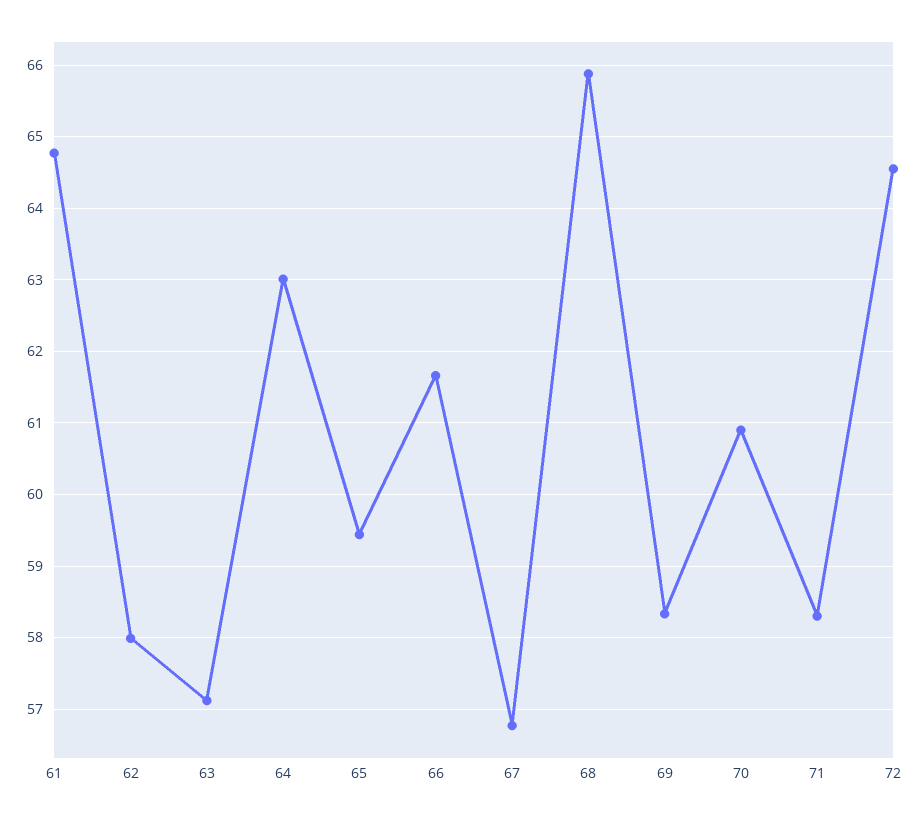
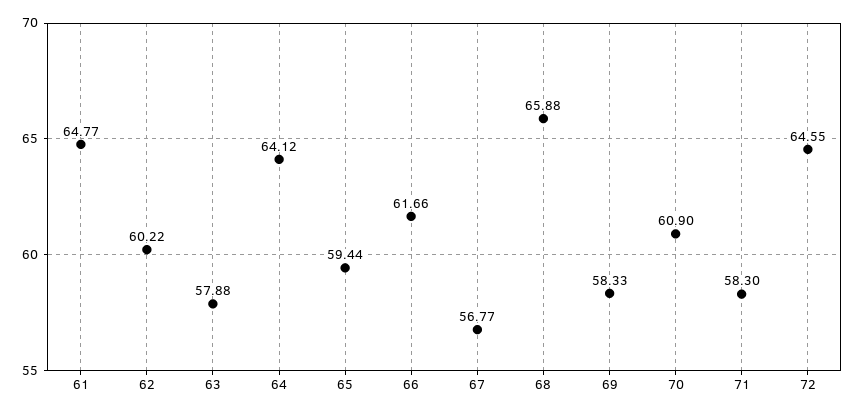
  {
    "61": 64.77,
-   "62": 58,
+   "62": 60.22,
-   "63": 57.1,
+   "63": 57.88,
-   "64": 63,
+   "64": 64.12,
    "65": 59.44,
    "66": 61.66,
    "67": 56.77,
    "68": 65.88,
    "69": 58.33,
    "70": 60.9,
    "71": 58.3,
    "72": 64.55
  }

